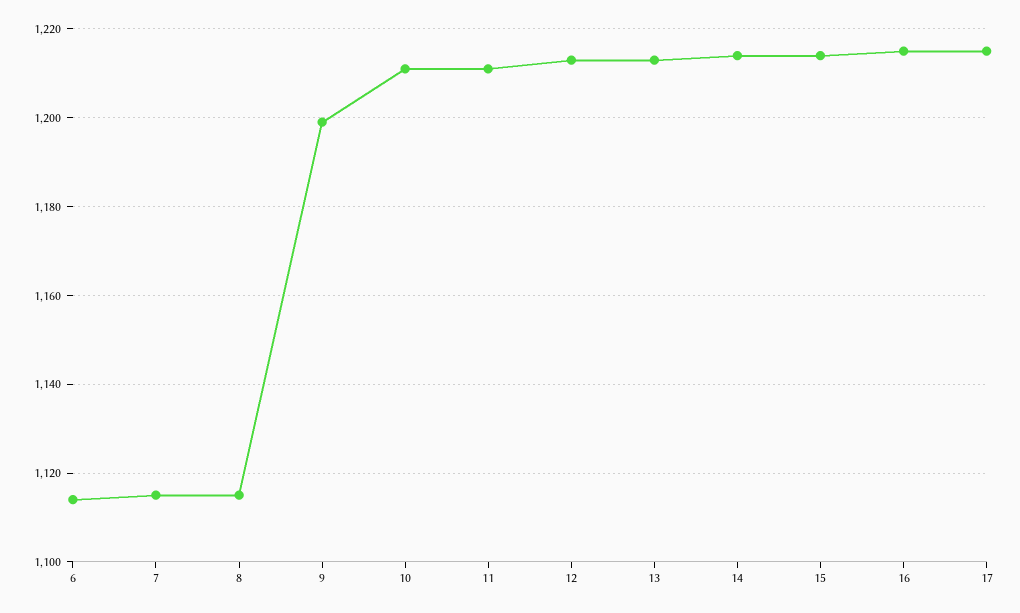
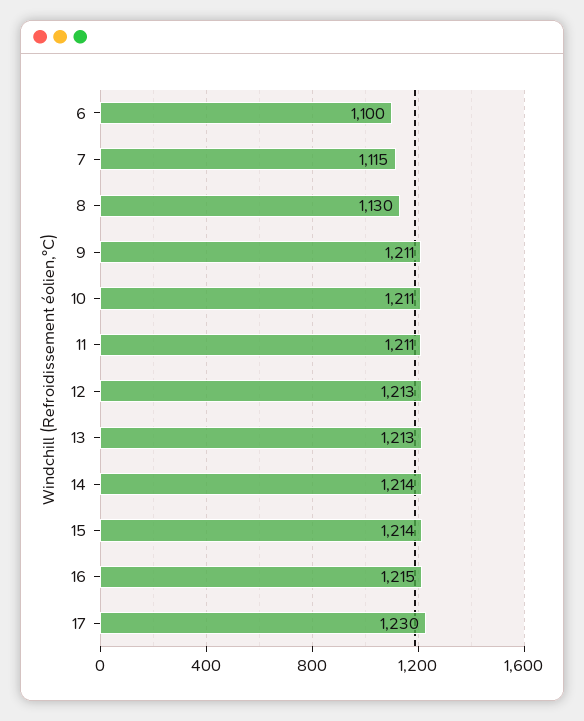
  {
-   "6": 1115,
+   "6": 1100,
    "7": 1115,
-   "8": 1115,
+   "8": 1130,
-   "9": 1200,
+   "9": 1211,
    "10": 1211,
    "11": 1211,
    "12": 1213,
    "13": 1213,
    "14": 1214,
    "15": 1214,
    "16": 1215,
-   "17": 1215
+   "17": 1230
  }

